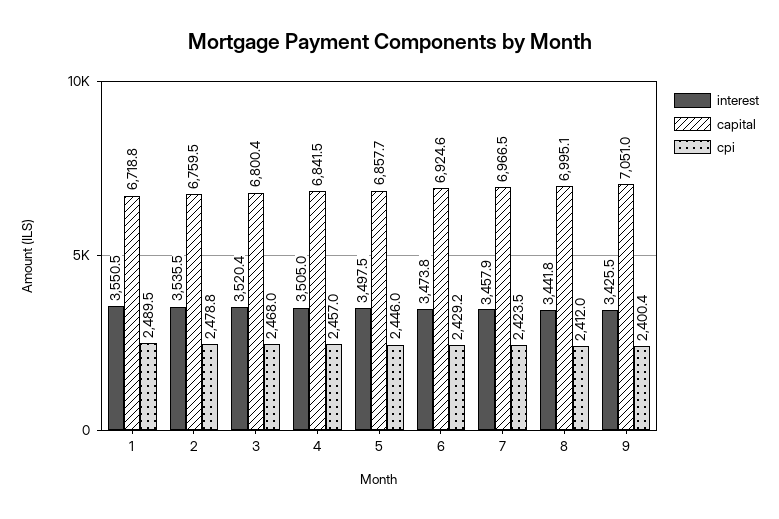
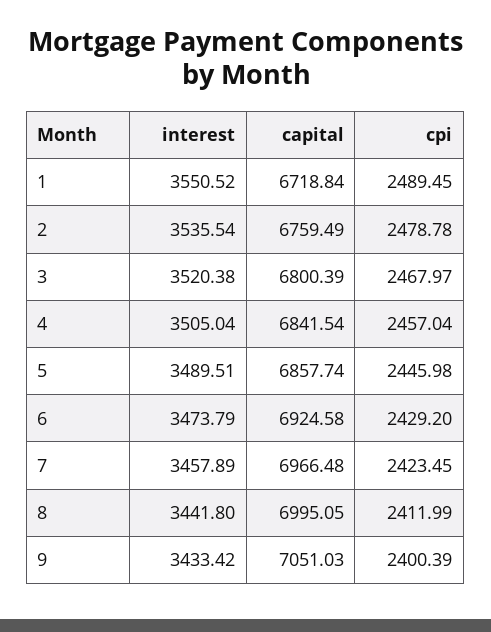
  {
    "interest": {
      "1": 3550.52,
      "2": 3535.54,
      "3": 3520.38,
      "4": 3505.04,
-     "5": 3497.5,
+     "5": 3489.51,
      "6": 3473.79,
      "7": 3457.89,
      "8": 3441.8,
-     "9": 3425.5
+     "9": 3433.42
    },
    "capital": {
      "1": 6718.84,
      "2": 6759.49,
      "3": 6800.39,
      "4": 6841.54,
      "5": 6857.74,
      "6": 6924.58,
      "7": 6966.48,
      "8": 6995.05,
      "9": 7051.03
    },
    "cpi": {
      "1": 2489.45,
      "2": 2478.78,
      "3": 2467.97,
      "4": 2457.04,
      "5": 2445.98,
      "6": 2429.2,
      "7": 2423.45,
      "8": 2411.99,
      "9": 2400.39
    }
  }

